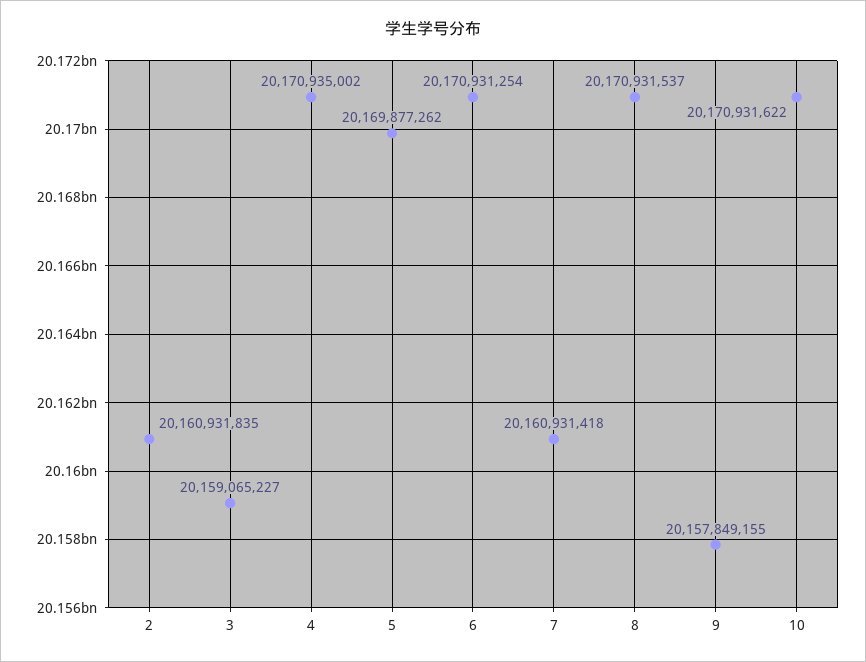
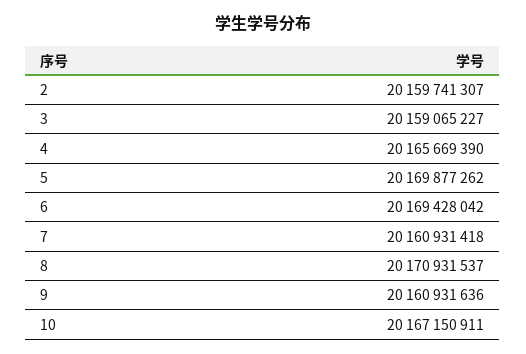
  {
-   "2": 20160931835,
+   "2": 20159741307,
    "3": 20159065227,
-   "4": 20170935002,
+   "4": 20165669390,
    "5": 20169877262,
-   "6": 20170931254,
+   "6": 20169428042,
    "7": 20160931418,
    "8": 20170931537,
-   "9": 20157849155,
+   "9": 20160931636,
-   "10": 20170931622
+   "10": 20167150911
  }

